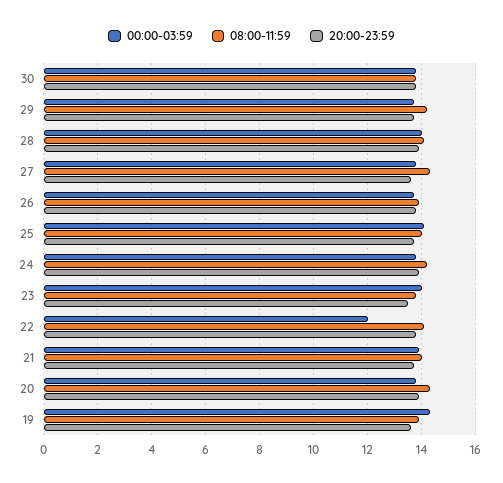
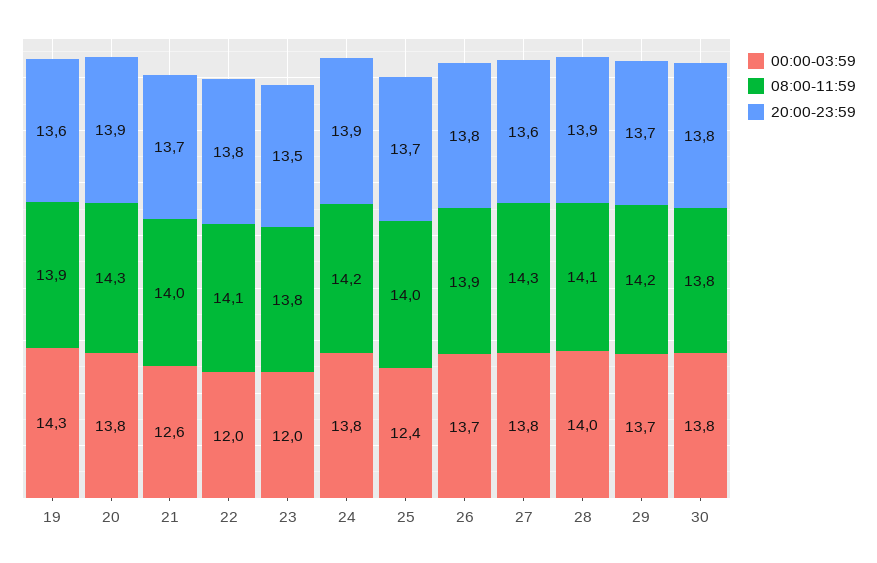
  {
    "00:00-03:59": {
      "30": 13.8,
      "29": 13.7,
      "28": 14,
      "27": 13.8,
      "26": 13.7,
-     "25": 14,
+     "25": 12.4,
      "24": 13.8,
-     "23": 14,
+     "23": 12,
      "22": 12,
-     "21": 14,
+     "21": 12.6,
      "20": 13.8,
      "19": 14.3
    },
    "08:00-11:59": {
      "30": 13.8,
      "29": 14.2,
      "28": 14.1,
      "27": 14.3,
      "26": 13.9,
      "25": 14,
      "24": 14.2,
      "23": 13.8,
      "22": 14.1,
      "21": 14,
      "20": 14.3,
      "19": 13.9
    },
    "20:00-23:59": {
      "30": 13.8,
      "29": 13.7,
      "28": 13.9,
      "27": 13.6,
      "26": 13.8,
      "25": 13.7,
      "24": 13.9,
      "23": 13.5,
      "22": 13.8,
      "21": 13.7,
      "20": 13.9,
      "19": 13.6
    }
  }

